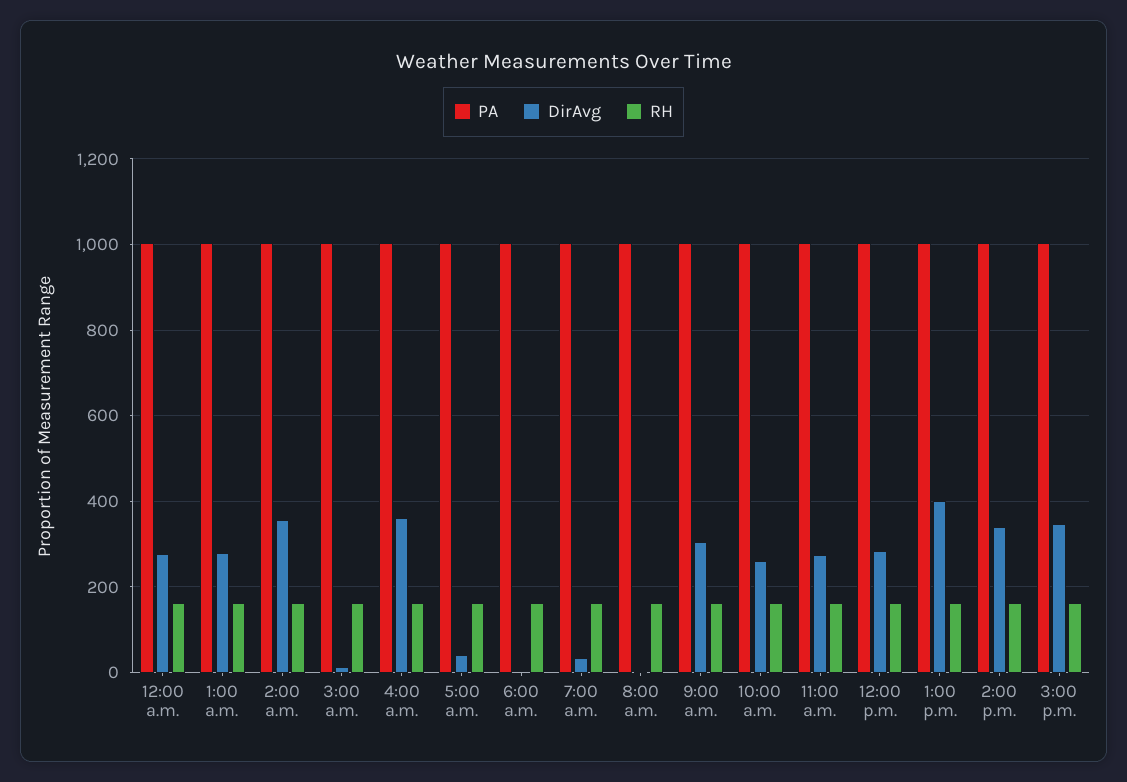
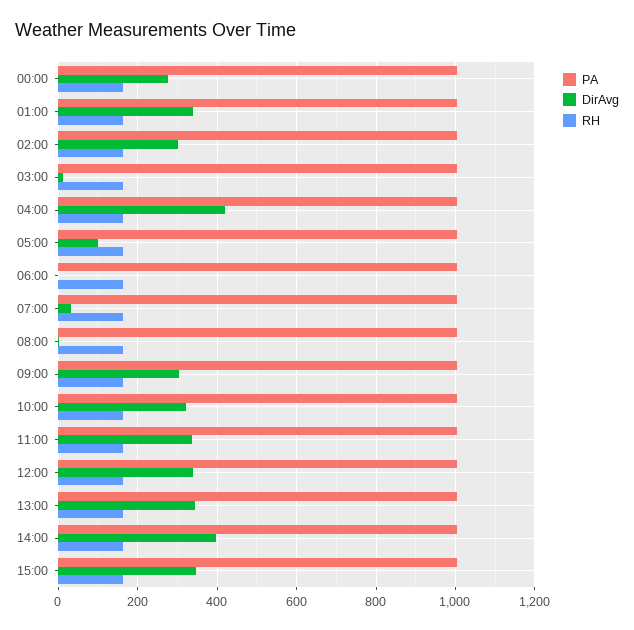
  {
    "PA": {
      "12:00 a.m.": 1000,
      "1:00 a.m.": 1000,
      "2:00 a.m.": 1000,
      "3:00 a.m.": 1000,
      "4:00 a.m.": 1000,
      "5:00 a.m.": 1000,
      "6:00 a.m.": 1000,
      "7:00 a.m.": 1000,
      "8:00 a.m.": 1000,
      "9:00 a.m.": 1000,
      "10:00 a.m.": 1000,
      "11:00 a.m.": 1000,
      "12:00 p.m.": 1000,
      "1:00 p.m.": 1000,
      "2:00 p.m.": 1000,
      "3:00 p.m.": 1000
    },
    "DirAvg": {
      "12:00 a.m.": 280,
-     "1:00 a.m.": 280,
+     "1:00 a.m.": 340,
-     "2:00 a.m.": 360,
+     "2:00 a.m.": 300,
      "3:00 a.m.": 20,
-     "4:00 a.m.": 360,
+     "4:00 a.m.": 420,
-     "5:00 a.m.": 40,
+     "5:00 a.m.": 100,
      "6:00 a.m.": 0,
      "7:00 a.m.": 40,
      "8:00 a.m.": 0,
      "9:00 a.m.": 300,
-     "10:00 a.m.": 260,
+     "10:00 a.m.": 320,
-     "11:00 a.m.": 280,
+     "11:00 a.m.": 340,
-     "12:00 p.m.": 280,
+     "12:00 p.m.": 340,
-     "1:00 p.m.": 400,
+     "1:00 p.m.": 340,
-     "2:00 p.m.": 340,
+     "2:00 p.m.": 400,
      "3:00 p.m.": 340
    },
    "RH": {
      "12:00 a.m.": 160,
      "1:00 a.m.": 160,
      "2:00 a.m.": 160,
      "3:00 a.m.": 160,
      "4:00 a.m.": 160,
      "5:00 a.m.": 160,
      "6:00 a.m.": 160,
      "7:00 a.m.": 160,
      "8:00 a.m.": 160,
      "9:00 a.m.": 160,
      "10:00 a.m.": 160,
      "11:00 a.m.": 160,
      "12:00 p.m.": 160,
      "1:00 p.m.": 160,
      "2:00 p.m.": 160,
      "3:00 p.m.": 160
    }
  }

